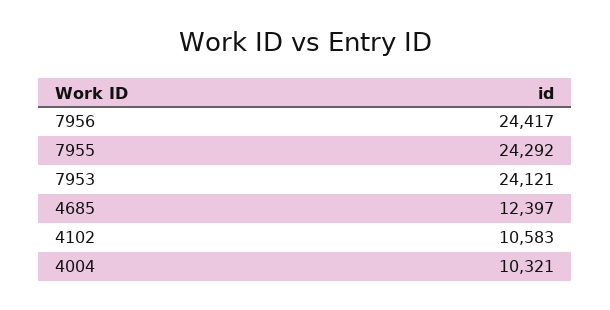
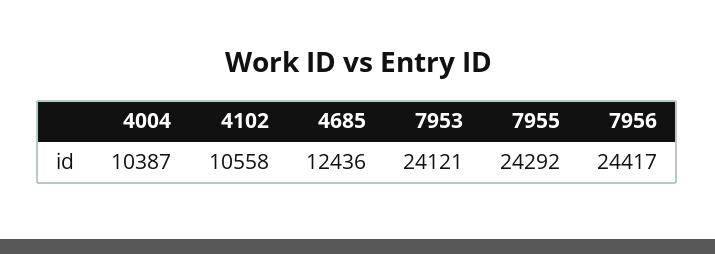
  {
    "7956": 24417,
    "7955": 24292,
    "7953": 24121,
-   "4685": 12397,
+   "4685": 12436,
-   "4102": 10583,
+   "4102": 10558,
-   "4004": 10321
+   "4004": 10387
  }

